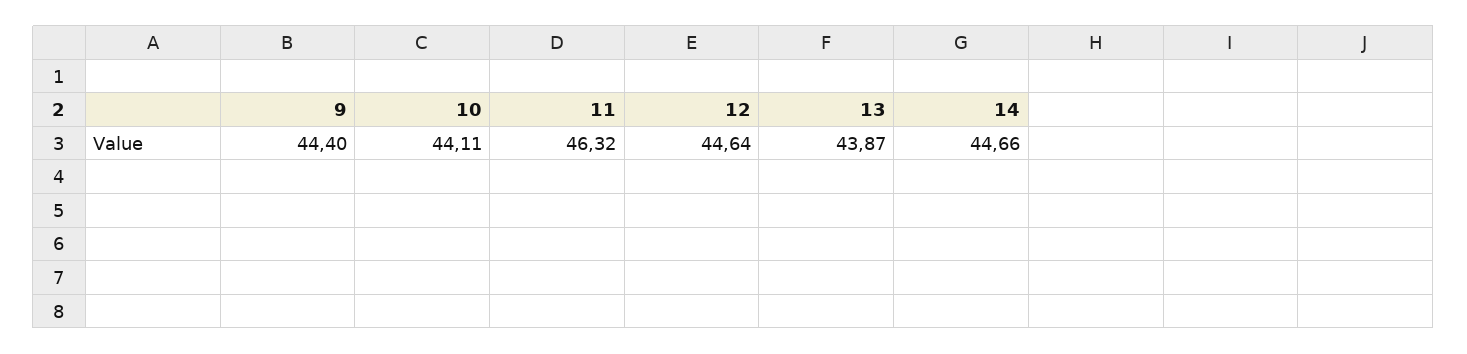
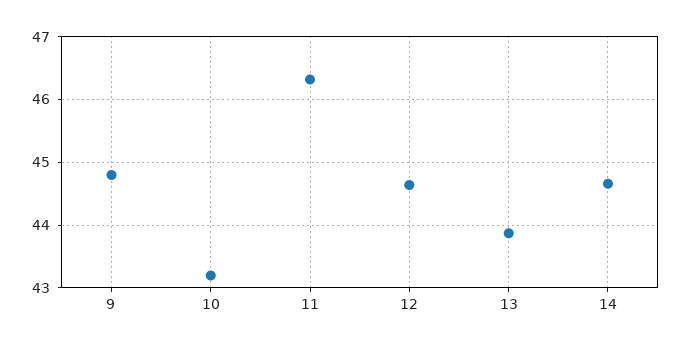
  {
-   "9": 44.4,
+   "9": 44.8,
-   "10": 44.11,
+   "10": 43.2,
    "11": 46.32,
    "12": 44.64,
    "13": 43.87,
    "14": 44.66
  }

